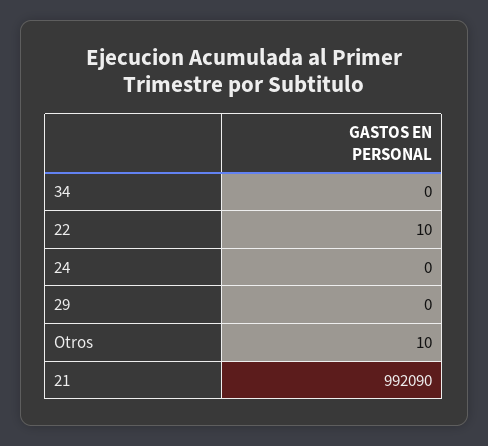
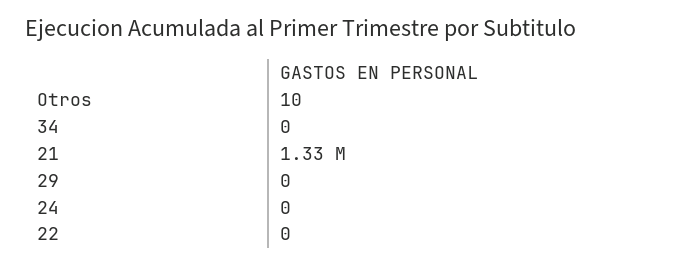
  {
    "34": 0,
-   "22": 10,
+   "22": 0,
    "24": 0,
    "29": 0,
    "Otros": 10,
-   "21": 992090
+   "21": 1330000
  }

